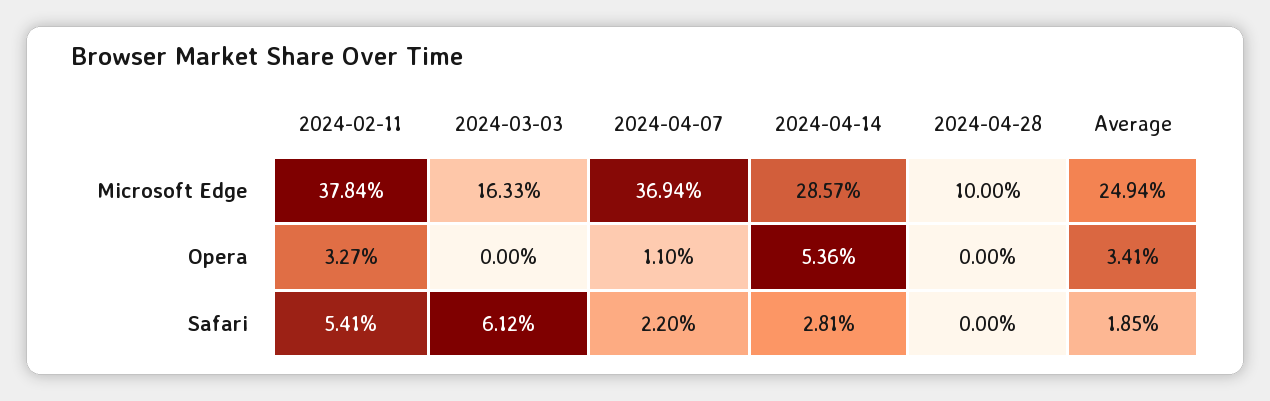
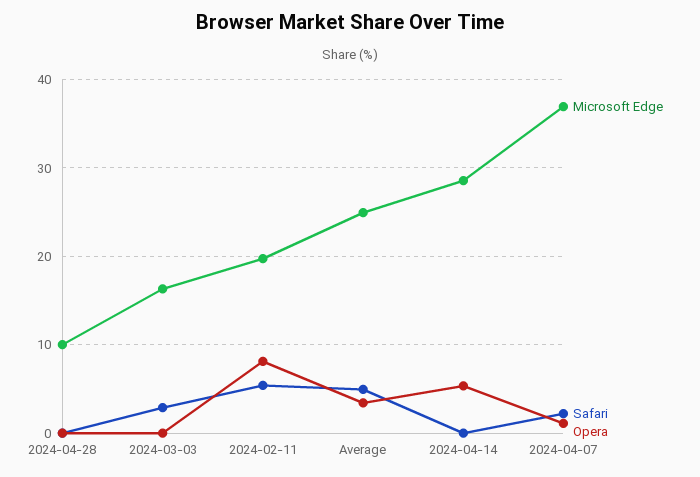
  {
    "Microsoft Edge": {
-     "2024-02-11": 37.84,
+     "2024-02-11": 20,
      "2024-03-03": 16.33,
      "2024-04-07": 36.94,
      "2024-04-14": 28.57,
      "2024-04-28": 10,
      "Average": 24.94
    },
    "Opera": {
-     "2024-02-11": 3.27,
+     "2024-02-11": 8,
      "2024-03-03": 0,
      "2024-04-07": 1.1,
      "2024-04-14": 5.36,
      "2024-04-28": 0,
      "Average": 3.41
    },
    "Safari": {
      "2024-02-11": 5.41,
-     "2024-03-03": 6.12,
+     "2024-03-03": 3,
      "2024-04-07": 2.2,
-     "2024-04-14": 2.81,
+     "2024-04-14": 0,
      "2024-04-28": 0,
-     "Average": 1.85
+     "Average": 5
    }
  }

